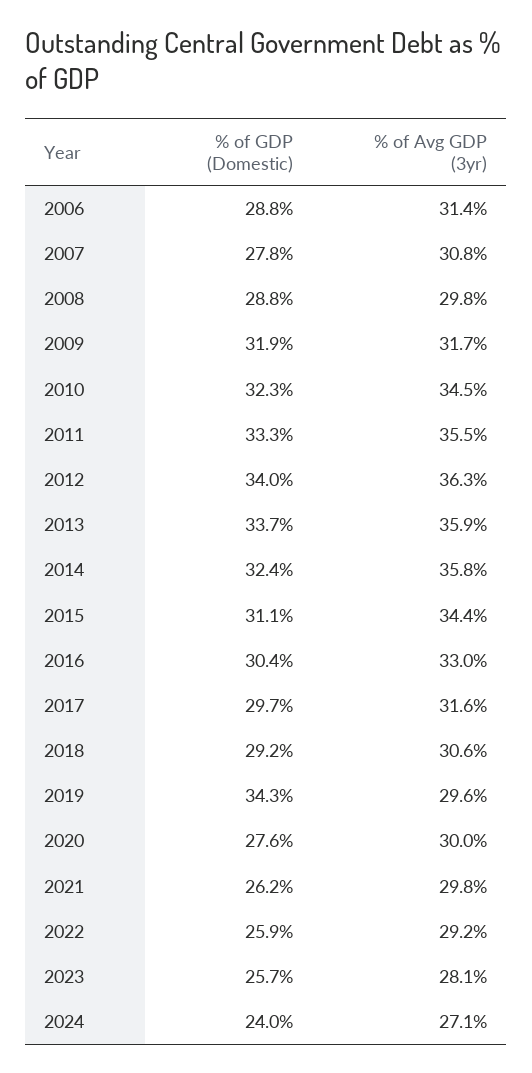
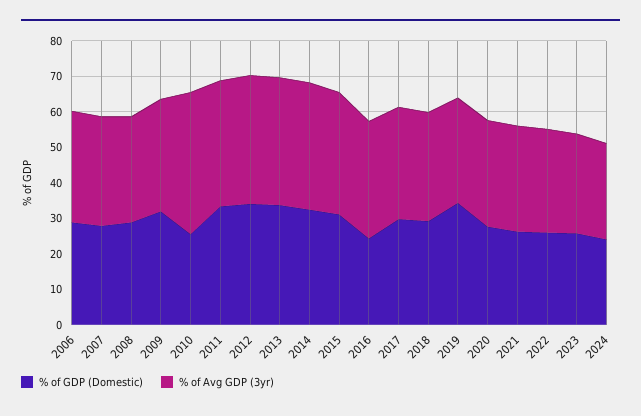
  {
    "% of GDP (Domestic)": {
      "2006": 28.8,
      "2007": 27.8,
      "2008": 28.8,
      "2009": 31.9,
-     "2010": 32.3,
+     "2010": 25,
      "2011": 33.3,
      "2012": 34,
      "2013": 33.7,
      "2014": 32.4,
      "2015": 31.1,
-     "2016": 30.4,
+     "2016": 25,
      "2017": 29.7,
      "2018": 29.2,
      "2019": 34.3,
      "2020": 27.6,
      "2021": 26.2,
      "2022": 25.9,
      "2023": 25.7,
      "2024": 24
    },
    "% of Avg GDP (3yr)": {
      "2006": 31.4,
      "2007": 30.8,
      "2008": 29.8,
      "2009": 31.7,
-     "2010": 34.5,
+     "2010": 40,
      "2011": 35.5,
      "2012": 36.3,
      "2013": 35.9,
      "2014": 35.8,
      "2015": 34.4,
      "2016": 33,
      "2017": 31.6,
      "2018": 30.6,
      "2019": 29.6,
      "2020": 30,
      "2021": 29.8,
      "2022": 29.2,
      "2023": 28.1,
      "2024": 27.1
    }
  }

